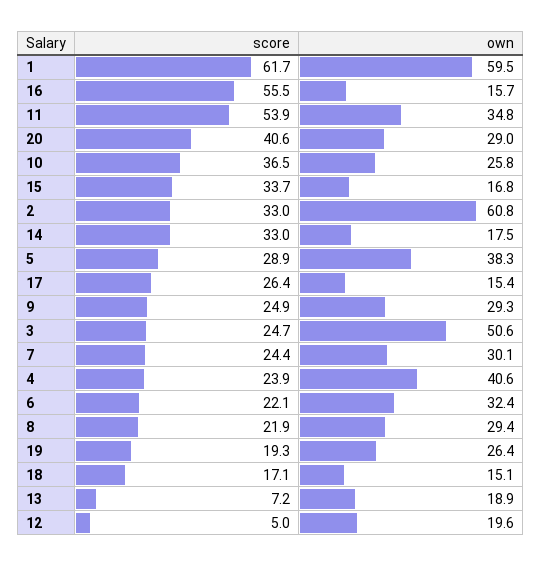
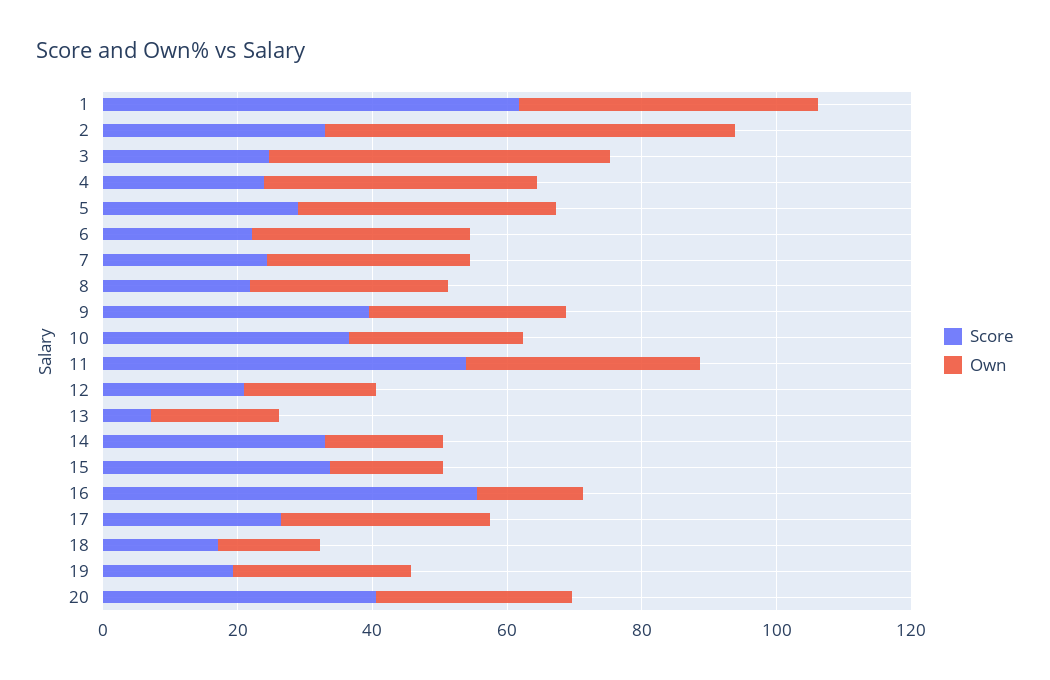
  {
    "score": {
      "1": 61.7,
      "16": 55.5,
      "11": 53.9,
      "20": 40.6,
      "10": 36.5,
      "15": 33.7,
      "2": 33,
      "14": 33,
      "5": 28.9,
      "17": 26.4,
-     "9": 24.9,
+     "9": 40,
      "3": 24.7,
      "7": 24.4,
      "4": 23.9,
      "6": 22.1,
      "8": 21.9,
      "19": 19.3,
      "18": 17.1,
      "13": 7.2,
-     "12": 5
+     "12": 20
    },
    "own": {
-     "1": 59.5,
+     "1": 45,
      "16": 15.7,
      "11": 34.8,
      "20": 29,
      "10": 25.8,
      "15": 16.8,
      "2": 60.8,
      "14": 17.5,
      "5": 38.3,
-     "17": 15.4,
+     "17": 30,
      "9": 29.3,
      "3": 50.6,
      "7": 30.1,
      "4": 40.6,
      "6": 32.4,
      "8": 29.4,
      "19": 26.4,
      "18": 15.1,
      "13": 18.9,
      "12": 19.6
    }
  }

